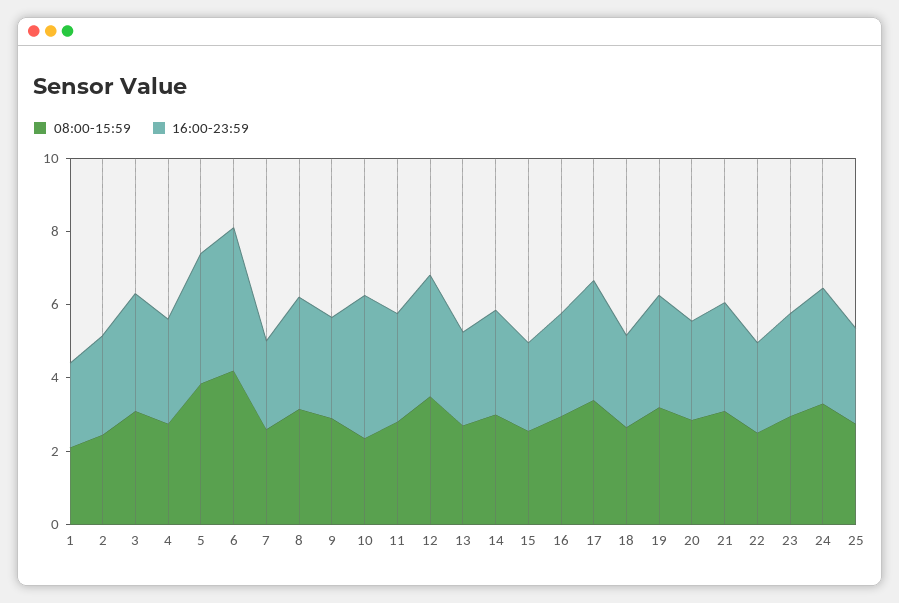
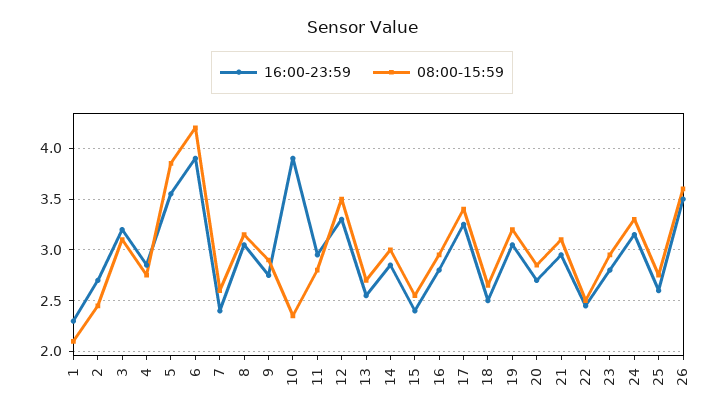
  {
    "08:00-15:59": {
      "1": 2.1,
      "2": 2.5,
      "3": 3.1,
      "4": 2.8,
      "5": 3.9,
      "6": 4.2,
      "7": 2.6,
      "8": 3.2,
      "9": 2.9,
      "10": 2.4,
      "11": 2.8,
      "12": 3.5,
      "13": 2.7,
      "14": 3,
      "15": 2.6,
      "16": 3,
      "17": 3.4,
      "18": 2.7,
      "19": 3.2,
      "20": 2.9,
      "21": 3.1,
      "22": 2.5,
      "23": 3,
      "24": 3.3,
-     "25": 2.8
+     "25": 2.8,
+     "26": 3.6
    },
    "16:00-23:59": {
      "1": 2.3,
      "2": 2.7,
      "3": 3.2,
      "4": 2.9,
      "5": 3.6,
      "6": 3.9,
      "7": 2.4,
      "8": 3.1,
      "9": 2.8,
      "10": 3.9,
      "11": 3,
      "12": 3.3,
      "13": 2.6,
      "14": 2.9,
      "15": 2.4,
      "16": 2.8,
      "17": 3.3,
      "18": 2.5,
      "19": 3.1,
      "20": 2.7,
      "21": 3,
      "22": 2.5,
      "23": 2.8,
      "24": 3.2,
-     "25": 2.6
+     "25": 2.6,
+     "26": 3.5
    }
  }

